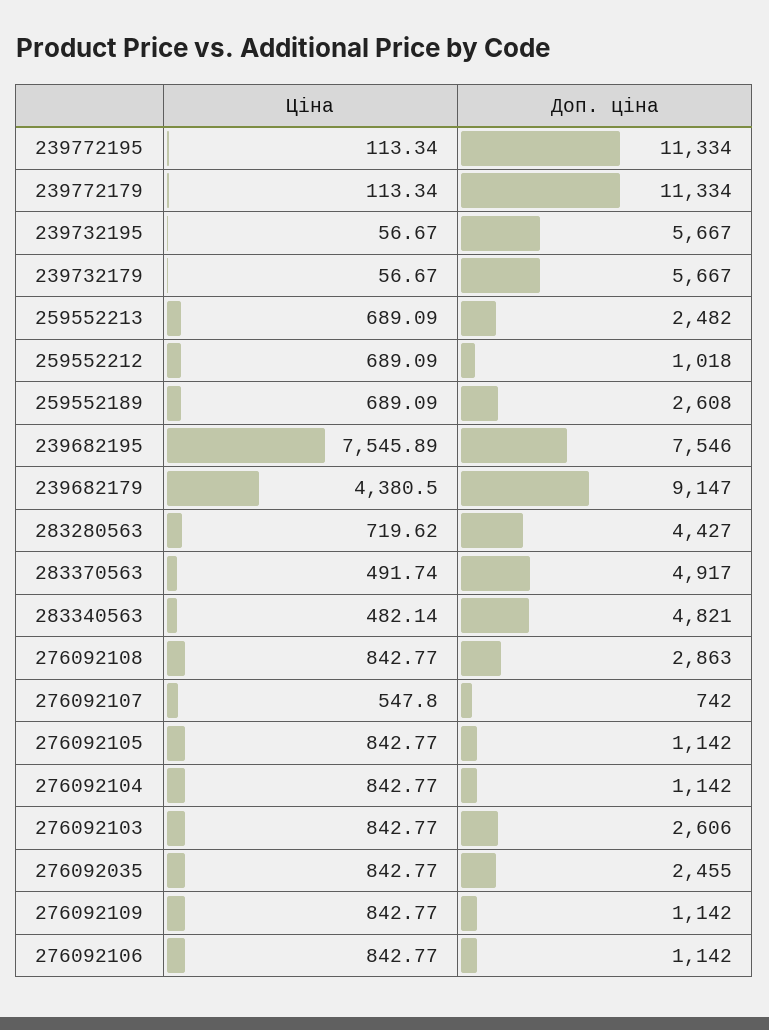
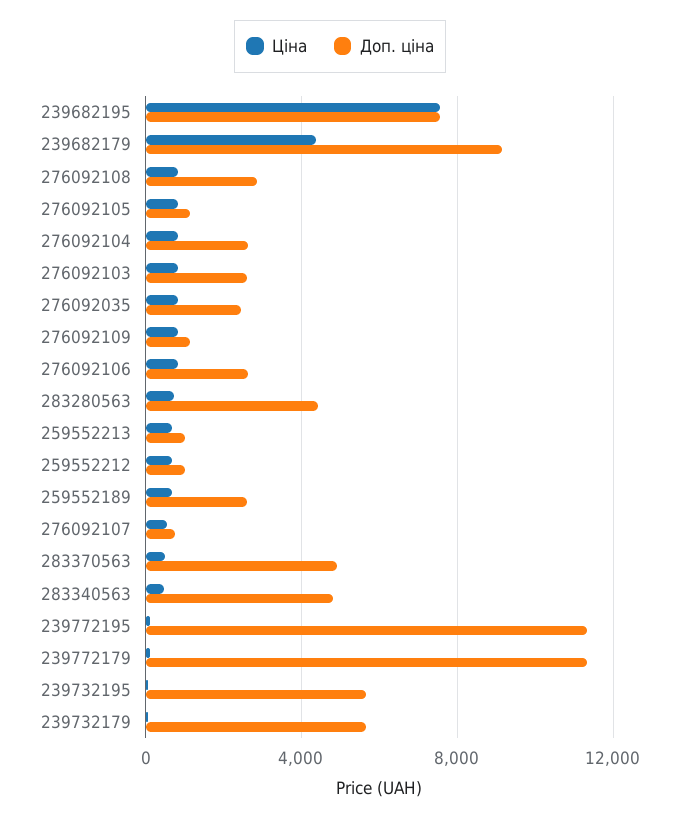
  {
    "Ціна": {
      "239772195": 113.34,
      "239772179": 113.34,
      "239732195": 56.67,
      "239732179": 56.67,
      "259552213": 689.09,
      "259552212": 689.09,
      "259552189": 689.09,
      "239682195": 7545.89,
      "239682179": 4380.5,
      "283280563": 719.62,
      "283370563": 491.74,
      "283340563": 482.14,
      "276092108": 842.77,
      "276092107": 547.8,
      "276092105": 842.77,
      "276092104": 842.77,
      "276092103": 842.77,
      "276092035": 842.77,
      "276092109": 842.77,
      "276092106": 842.77
    },
    "Доп. ціна": {
      "239772195": 11334,
      "239772179": 11334,
      "239732195": 5667,
      "239732179": 5667,
-     "259552213": 2482,
+     "259552213": 1000,
      "259552212": 1018,
      "259552189": 2608,
      "239682195": 7546,
      "239682179": 9147,
      "283280563": 4427,
      "283370563": 4917,
      "283340563": 4821,
      "276092108": 2863,
      "276092107": 742,
      "276092105": 1142,
-     "276092104": 1142,
+     "276092104": 2500,
      "276092103": 2606,
      "276092035": 2455,
      "276092109": 1142,
-     "276092106": 1142
+     "276092106": 2500
    }
  }

